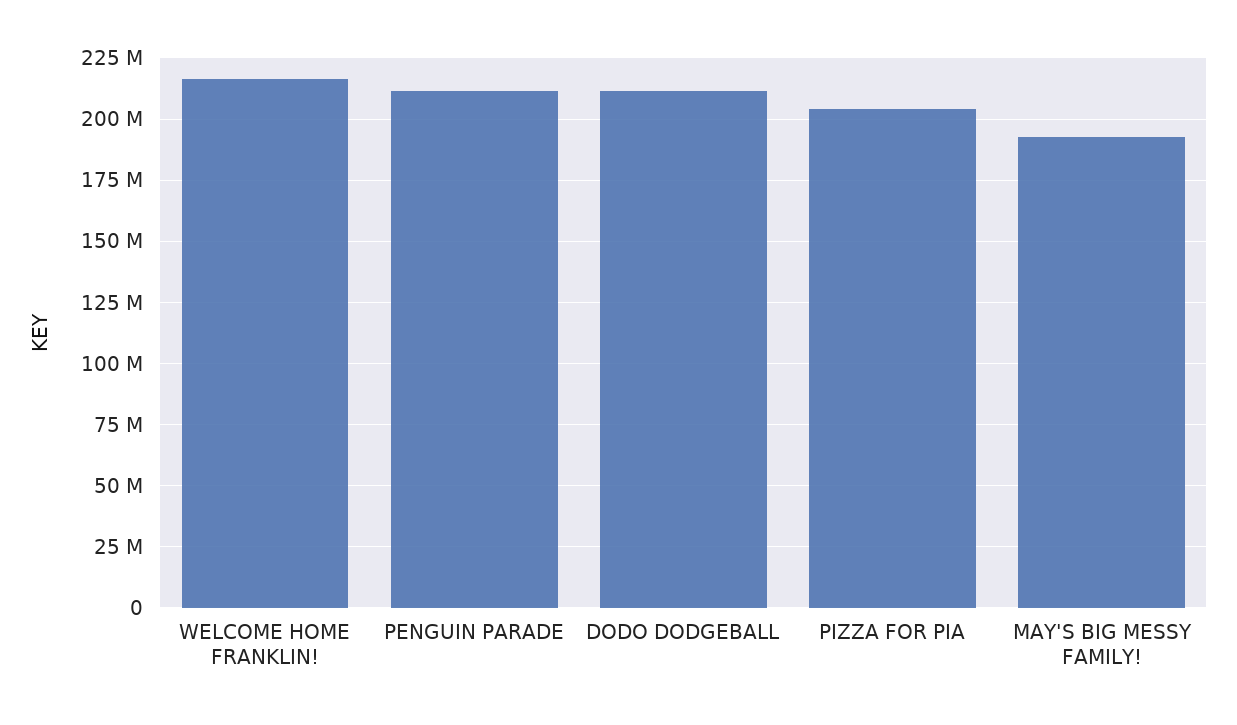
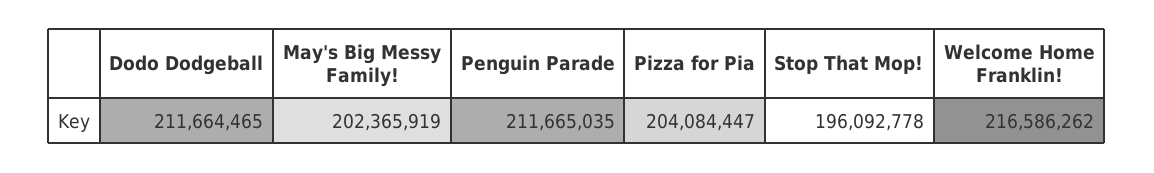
  {
    "WELCOME HOME FRANKLIN!": 216586262,
    "PENGUIN PARADE": 211665035,
    "DODO DODGEBALL": 211664465,
    "PIZZA FOR PIA": 204084447,
-   "MAY'S BIG MESSY FAMILY!": 192500000
+   "MAY'S BIG MESSY FAMILY!": 202365919,
+   "Stop That Mop!": 196092778
  }

